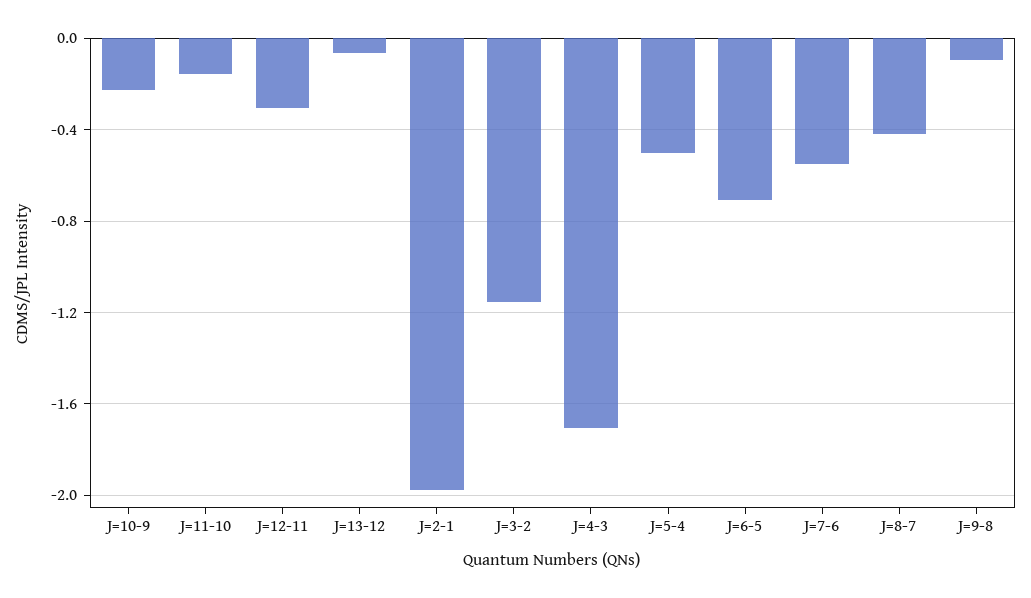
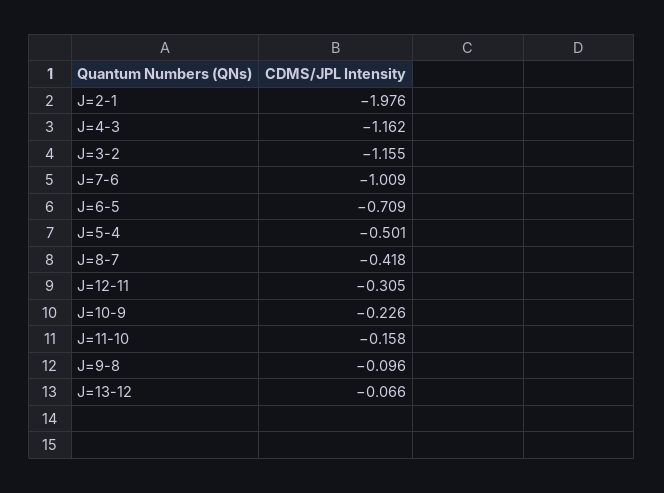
  {
    "J=10-9": -0.226,
    "J=11-10": -0.158,
    "J=12-11": -0.305,
    "J=13-12": -0.066,
    "J=2-1": -1.976,
    "J=3-2": -1.155,
-   "J=4-3": -1.7,
+   "J=4-3": -1.162,
    "J=5-4": -0.501,
    "J=6-5": -0.709,
-   "J=7-6": -0.55,
+   "J=7-6": -1.009,
    "J=8-7": -0.418,
    "J=9-8": -0.096
  }

